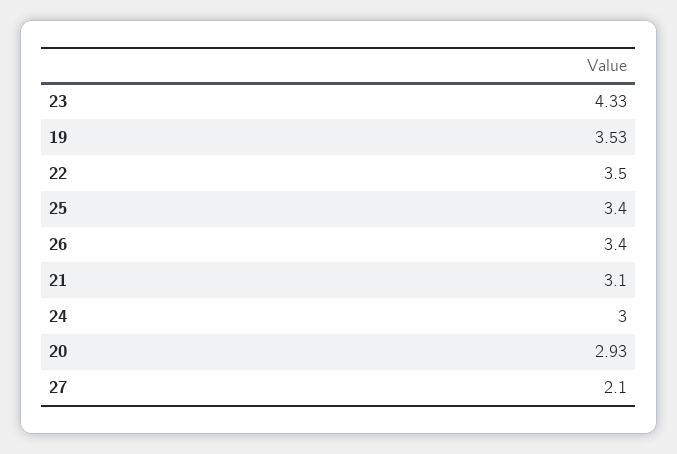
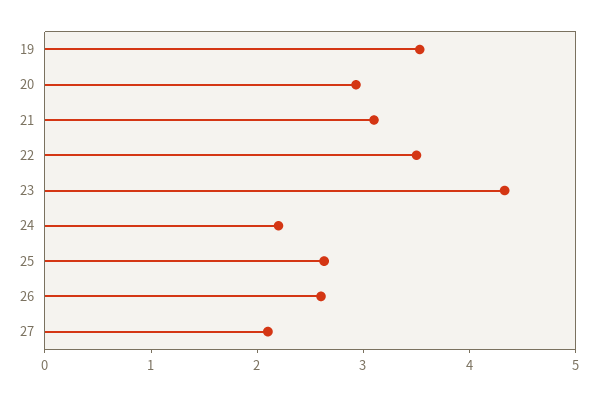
  {
    "23": 4.33,
    "19": 3.53,
    "22": 3.5,
-   "25": 3.4,
+   "25": 2.6,
-   "26": 3.4,
+   "26": 2.6,
    "21": 3.1,
-   "24": 3,
+   "24": 2.2,
    "20": 2.93,
    "27": 2.1
  }

